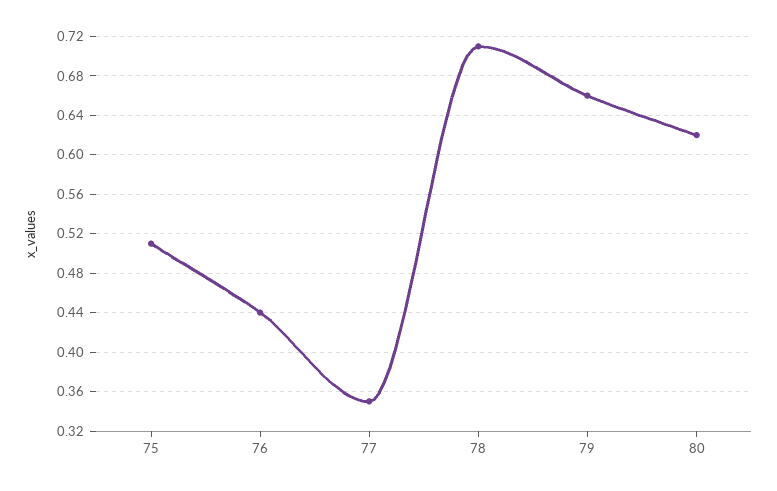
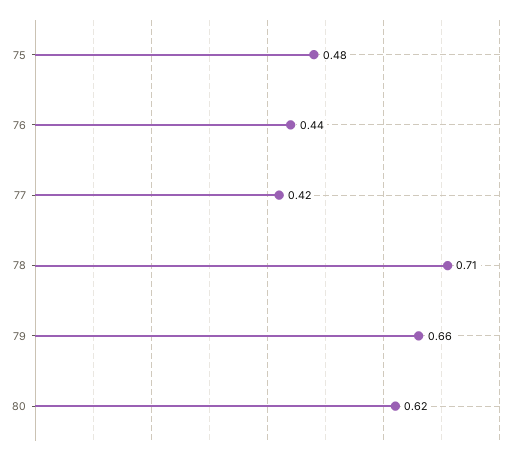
  {
-   "75": 0.51,
+   "75": 0.48,
    "76": 0.44,
-   "77": 0.35,
+   "77": 0.42,
    "78": 0.71,
    "79": 0.66,
    "80": 0.62
  }

